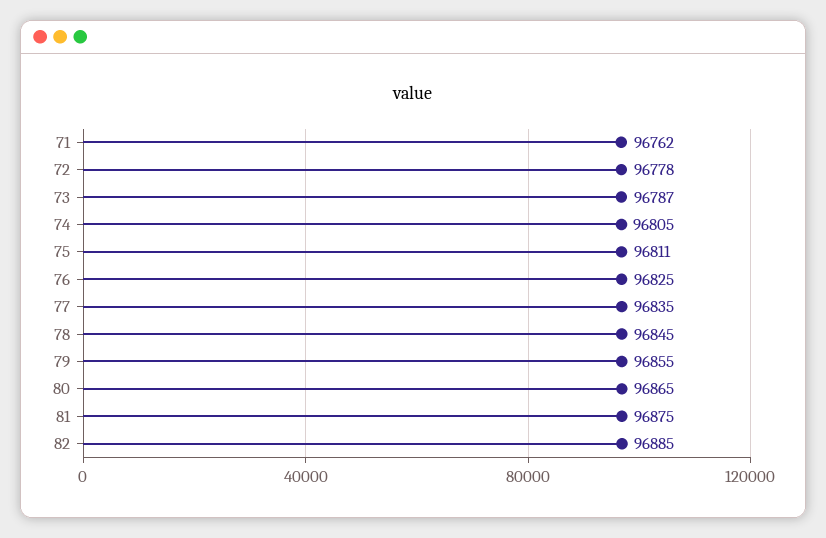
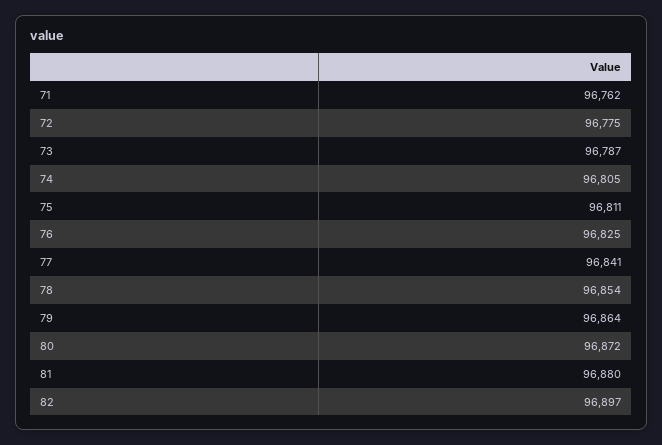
  {
    "71": 96762,
-   "72": 96778,
+   "72": 96775,
    "73": 96787,
    "74": 96805,
    "75": 96811,
    "76": 96825,
-   "77": 96835,
+   "77": 96841,
-   "78": 96845,
+   "78": 96854,
-   "79": 96855,
+   "79": 96864,
-   "80": 96865,
+   "80": 96872,
-   "81": 96875,
+   "81": 96880,
-   "82": 96885
+   "82": 96897
  }

